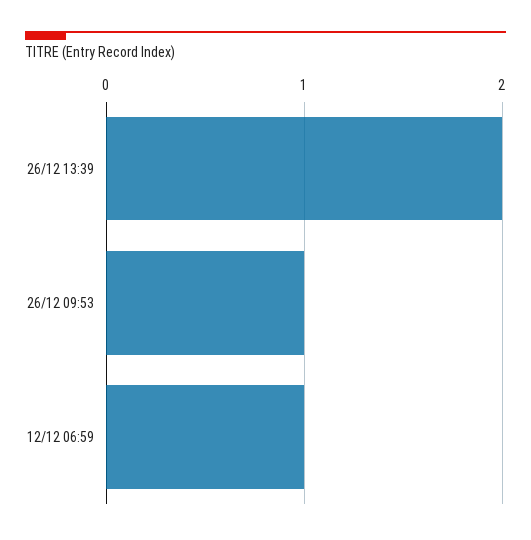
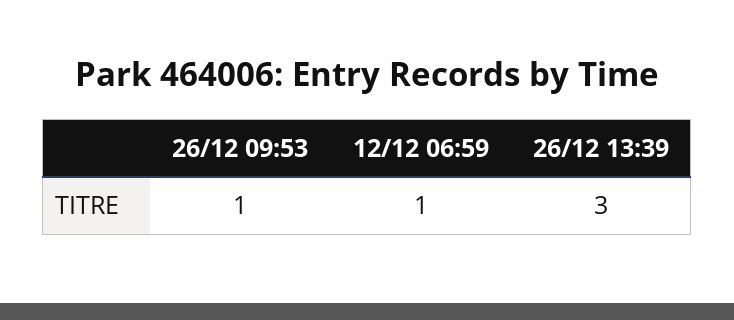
  {
-   "26/12 13:39": 2,
+   "26/12 13:39": 3,
    "26/12 09:53": 1,
    "12/12 06:59": 1
  }

